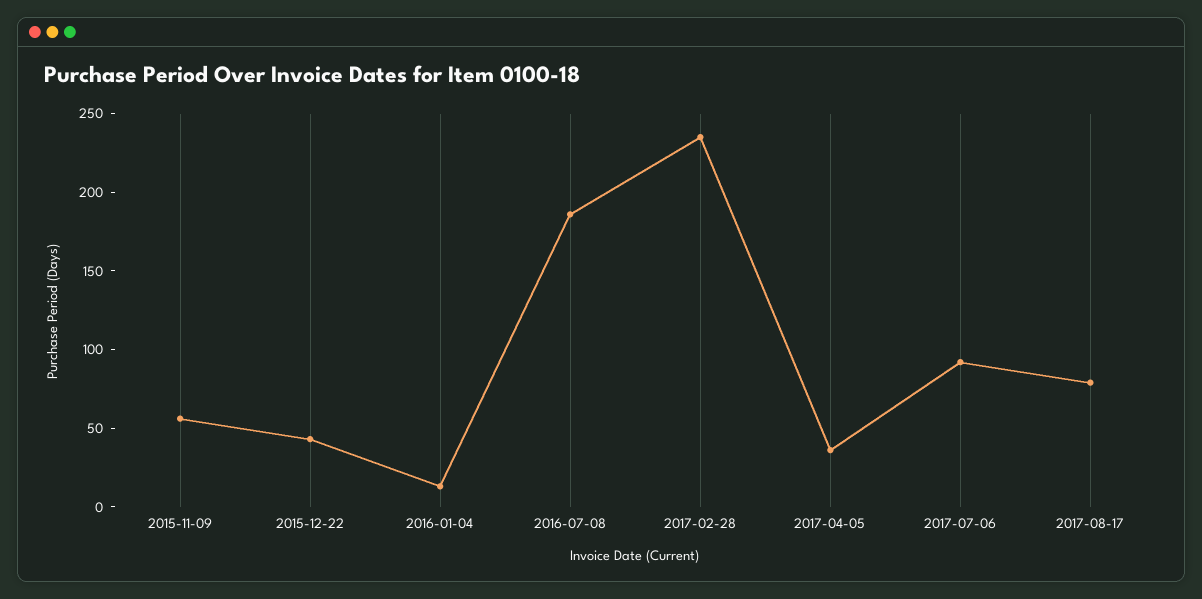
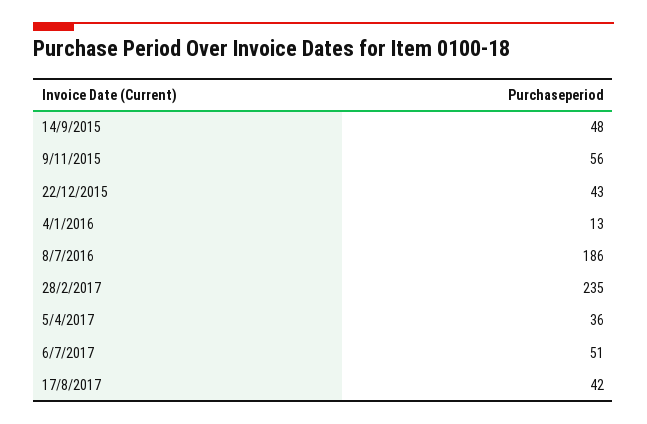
  {
    "2015-11-09": 56,
    "2015-12-22": 43,
    "2016-01-04": 13,
    "2016-07-08": 186,
    "2017-02-28": 235,
    "2017-04-05": 36,
-   "2017-07-06": 90,
+   "2017-07-06": 51,
-   "2017-08-17": 80
+   "2017-08-17": 42,
+   "14/9/2015": 48
  }

